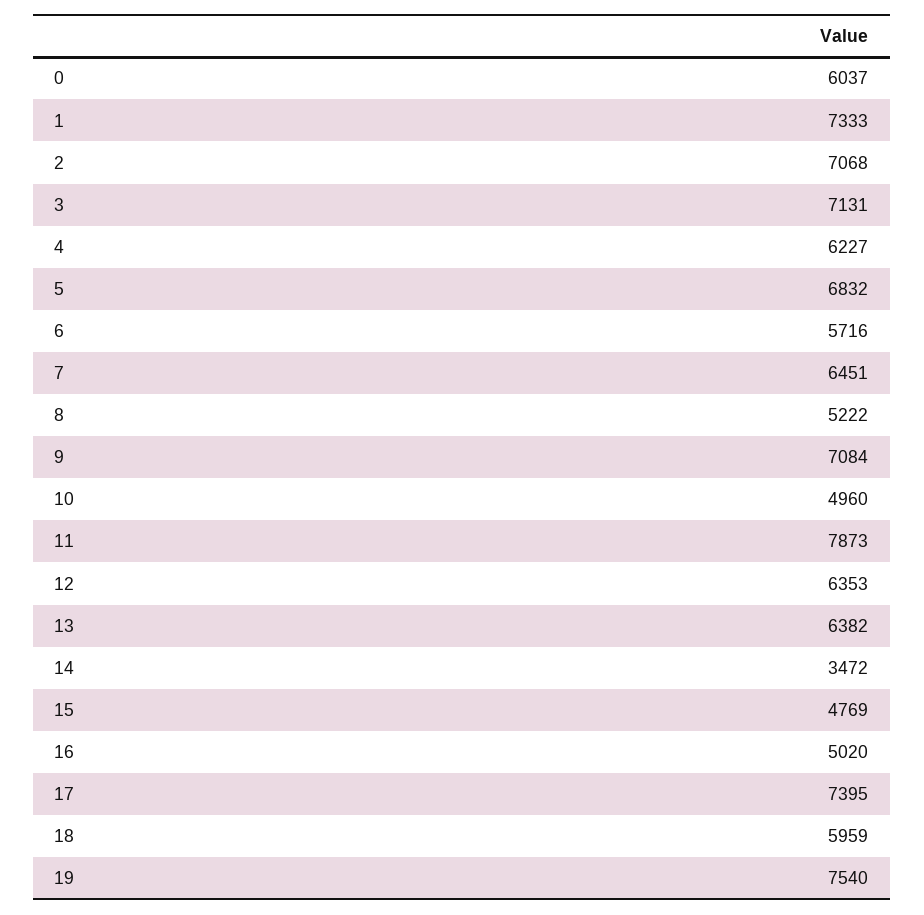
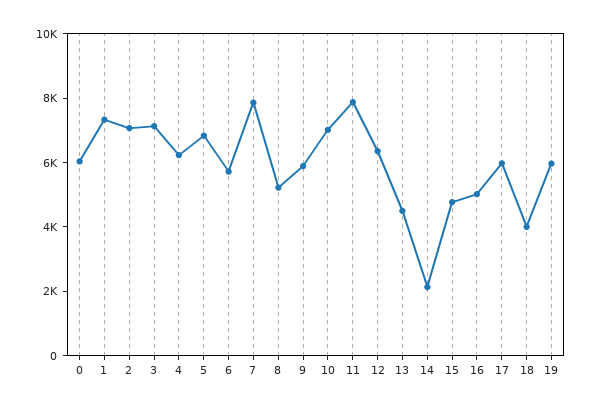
  {
    "0": 6037,
    "1": 7333,
    "2": 7068,
    "3": 7131,
    "4": 6227,
    "5": 6832,
    "6": 5716,
-   "7": 6451,
+   "7": 8000,
    "8": 5222,
-   "9": 7084,
+   "9": 6000,
-   "10": 4960,
+   "10": 7000,
    "11": 7873,
    "12": 6353,
-   "13": 6382,
+   "13": 4500,
-   "14": 3472,
+   "14": 2000,
    "15": 4769,
    "16": 5020,
-   "17": 7395,
+   "17": 6000,
-   "18": 5959,
+   "18": 4000,
-   "19": 7540
+   "19": 6000
  }

